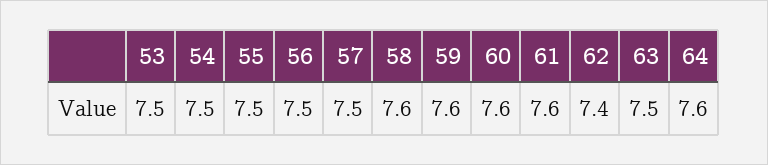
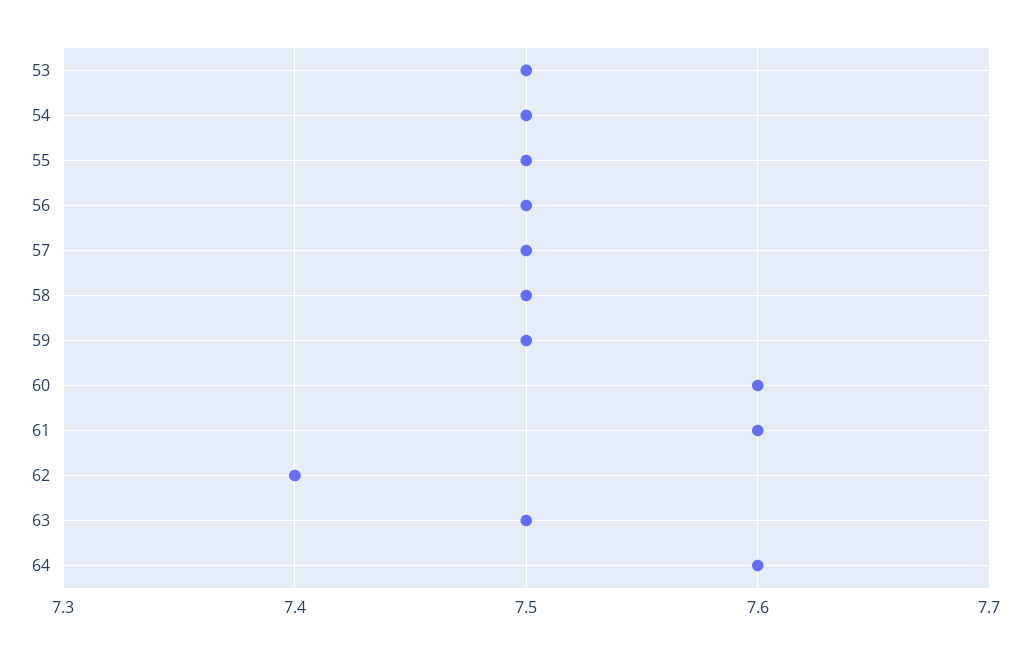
  {
    "53": 7.5,
    "54": 7.5,
    "55": 7.5,
    "56": 7.5,
    "57": 7.5,
-   "58": 7.6,
+   "58": 7.5,
-   "59": 7.6,
+   "59": 7.5,
    "60": 7.6,
    "61": 7.6,
    "62": 7.4,
    "63": 7.5,
    "64": 7.6
  }

